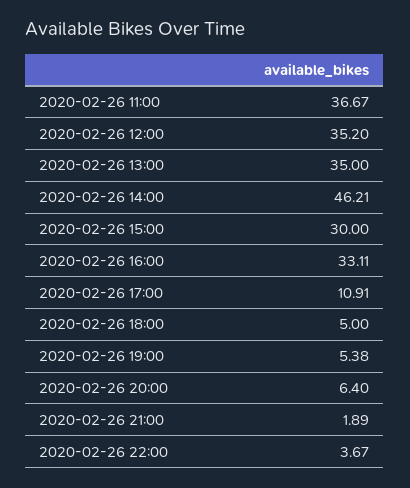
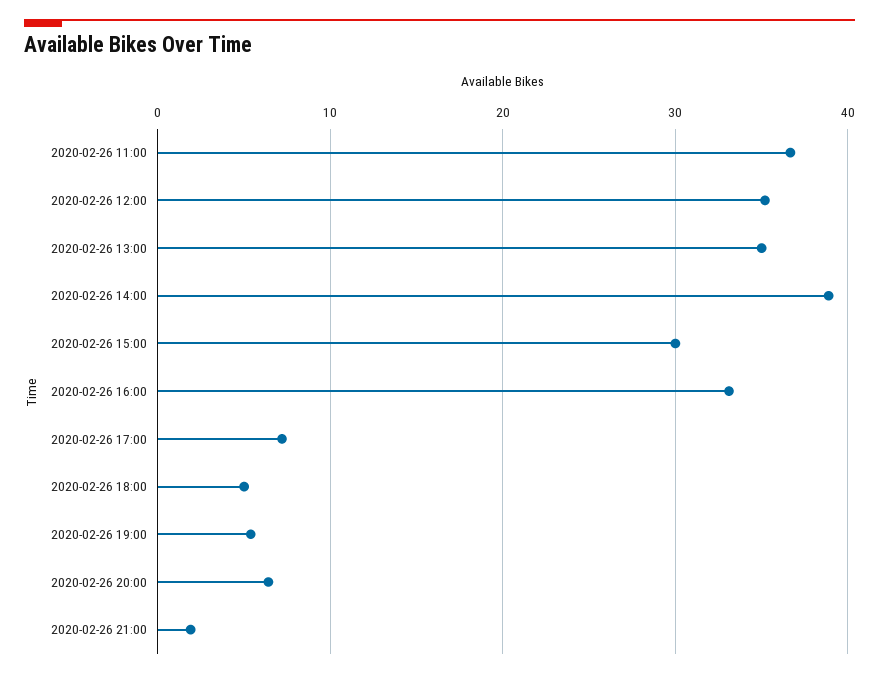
  {
    "2020-02-26 11:00": 36.67,
    "2020-02-26 12:00": 35.2,
    "2020-02-26 13:00": 35,
-   "2020-02-26 14:00": 46.21,
+   "2020-02-26 14:00": 39,
    "2020-02-26 15:00": 30,
    "2020-02-26 16:00": 33.11,
-   "2020-02-26 17:00": 10.91,
+   "2020-02-26 17:00": 7,
    "2020-02-26 18:00": 5,
    "2020-02-26 19:00": 5.38,
    "2020-02-26 20:00": 6.4,
-   "2020-02-26 21:00": 1.89,
+   "2020-02-26 21:00": 1.89
-   "2020-02-26 22:00": 3.67
  }

